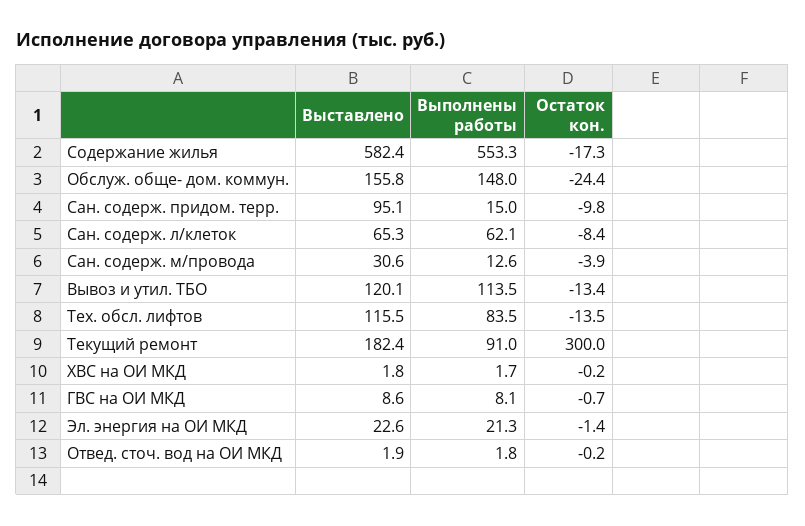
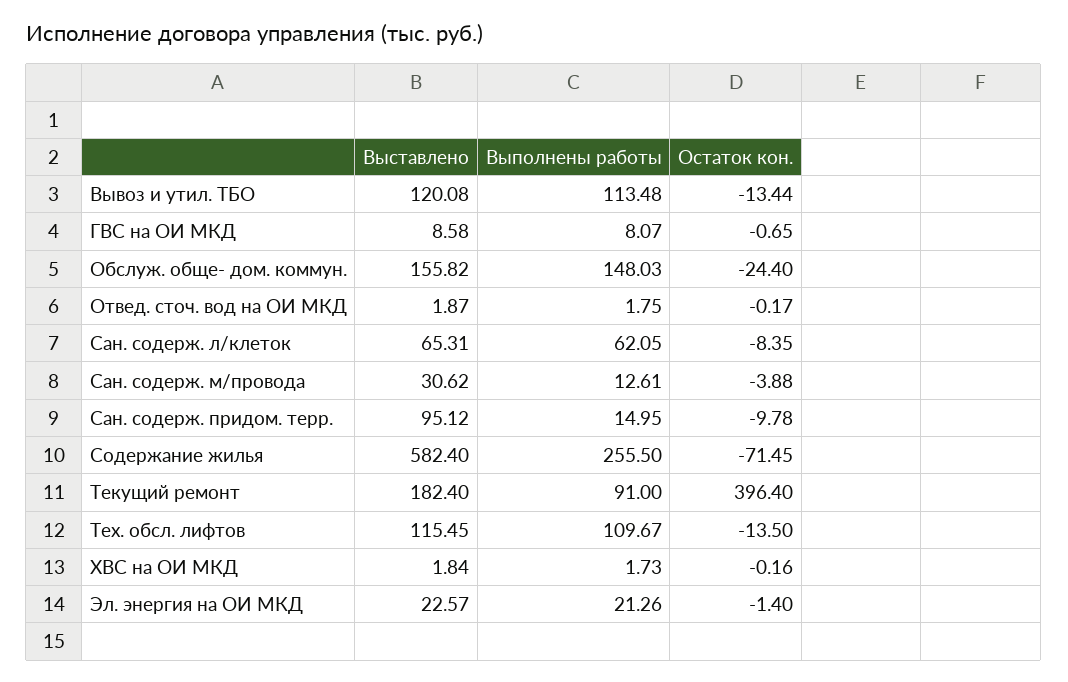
  {
    "Выставлено": {
      "Содержание жилья": 582.4,
      "Обслуж. обще- дом. коммун.": 155.82,
      "Сан. содерж. придом. терр.": 95.12,
      "Сан. содерж. л/клеток": 65.31,
      "Сан. содерж. м/провода": 30.62,
      "Вывоз и утил. ТБО": 120.08,
      "Тех. обсл. лифтов": 115.45,
      "Текущий ремонт": 182.4,
      "ХВС на ОИ МКД": 1.84,
      "ГВС на ОИ МКД": 8.58,
      "Эл. энергия на ОИ МКД": 22.57,
      "Отвед. сточ. вод на ОИ МКД": 1.87
    },
    "Выполнены работы": {
-     "Содержание жилья": 553.3,
+     "Содержание жилья": 255.5,
      "Обслуж. обще- дом. коммун.": 148.03,
      "Сан. содерж. придом. терр.": 14.95,
      "Сан. содерж. л/клеток": 62.05,
      "Сан. содерж. м/провода": 12.61,
      "Вывоз и утил. ТБО": 113.48,
-     "Тех. обсл. лифтов": 83.5,
+     "Тех. обсл. лифтов": 109.67,
      "Текущий ремонт": 91,
      "ХВС на ОИ МКД": 1.73,
      "ГВС на ОИ МКД": 8.07,
      "Эл. энергия на ОИ МКД": 21.26,
      "Отвед. сточ. вод на ОИ МКД": 1.75
    },
    "Остаток кон.": {
-     "Содержание жилья": -17.3,
+     "Содержание жилья": -71.45,
      "Обслуж. обще- дом. коммун.": -24.4,
      "Сан. содерж. придом. терр.": -9.78,
      "Сан. содерж. л/клеток": -8.35,
      "Сан. содерж. м/провода": -3.88,
      "Вывоз и утил. ТБО": -13.44,
      "Тех. обсл. лифтов": -13.5,
-     "Текущий ремонт": 300,
+     "Текущий ремонт": 396.4,
      "ХВС на ОИ МКД": -0.16,
      "ГВС на ОИ МКД": -0.65,
      "Эл. энергия на ОИ МКД": -1.4,
      "Отвед. сточ. вод на ОИ МКД": -0.17
    }
  }

